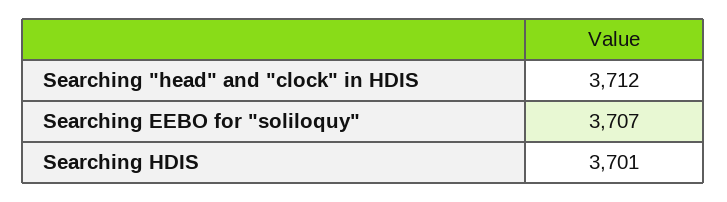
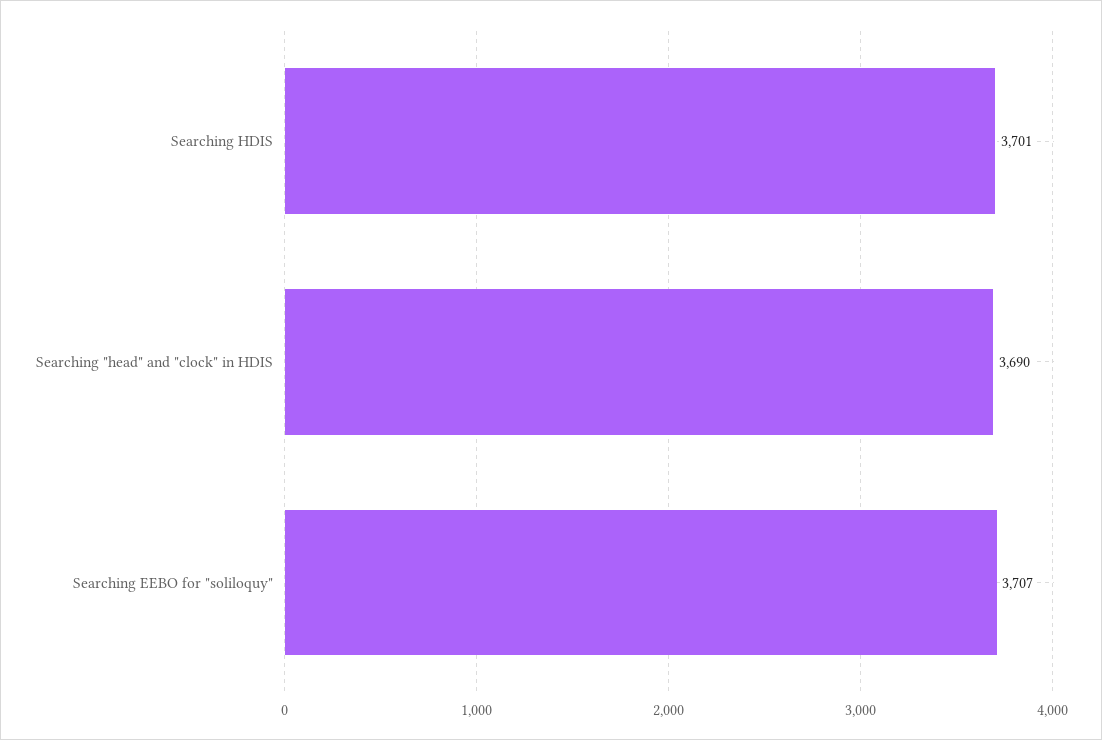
  {
-   "Searching \"head\" and \"clock\" in HDIS": 3712,
+   "Searching \"head\" and \"clock\" in HDIS": 3690,
    "Searching EEBO for \"soliloquy\"": 3707,
    "Searching HDIS": 3701
  }

